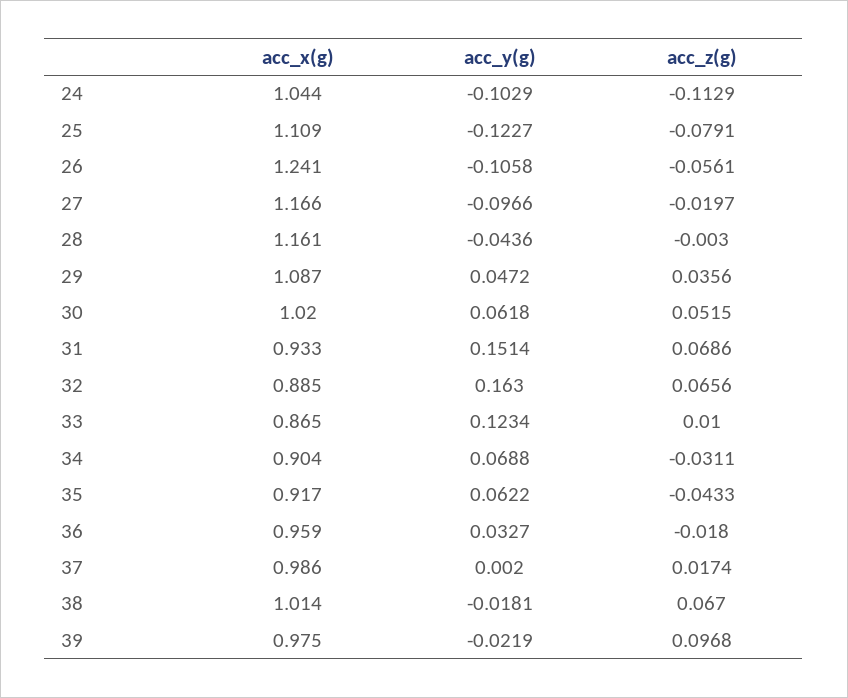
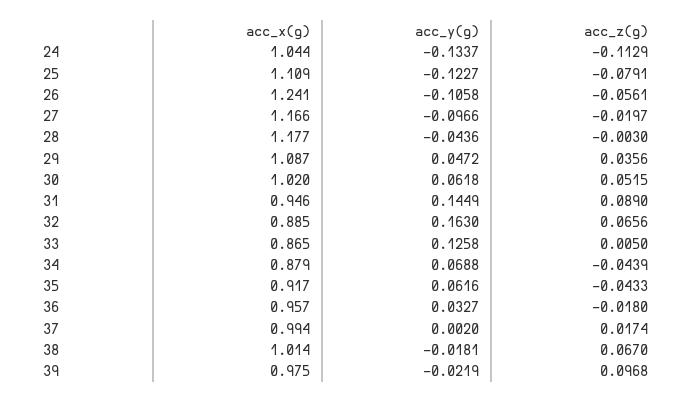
  {
    "acc_x(g)": {
      "24": 1.044,
      "25": 1.109,
      "26": 1.241,
      "27": 1.166,
-     "28": 1.161,
+     "28": 1.177,
      "29": 1.087,
      "30": 1.02,
-     "31": 0.933,
+     "31": 0.946,
      "32": 0.885,
      "33": 0.865,
-     "34": 0.904,
+     "34": 0.879,
      "35": 0.917,
-     "36": 0.959,
+     "36": 0.957,
-     "37": 0.986,
+     "37": 0.994,
      "38": 1.014,
      "39": 0.975
    },
    "acc_y(g)": {
-     "24": -0.1029,
+     "24": -0.1337,
      "25": -0.1227,
      "26": -0.1058,
      "27": -0.0966,
      "28": -0.0436,
      "29": 0.0472,
      "30": 0.0618,
-     "31": 0.1514,
+     "31": 0.1449,
      "32": 0.163,
-     "33": 0.1234,
+     "33": 0.1258,
      "34": 0.0688,
-     "35": 0.0622,
+     "35": 0.0616,
      "36": 0.0327,
      "37": 0.002,
      "38": -0.0181,
      "39": -0.0219
    },
    "acc_z(g)": {
      "24": -0.1129,
      "25": -0.0791,
      "26": -0.0561,
      "27": -0.0197,
      "28": -0.003,
      "29": 0.0356,
      "30": 0.0515,
-     "31": 0.0686,
+     "31": 0.089,
      "32": 0.0656,
-     "33": 0.01,
+     "33": 0.005,
-     "34": -0.0311,
+     "34": -0.0439,
      "35": -0.0433,
      "36": -0.018,
      "37": 0.0174,
      "38": 0.067,
      "39": 0.0968
    }
  }

